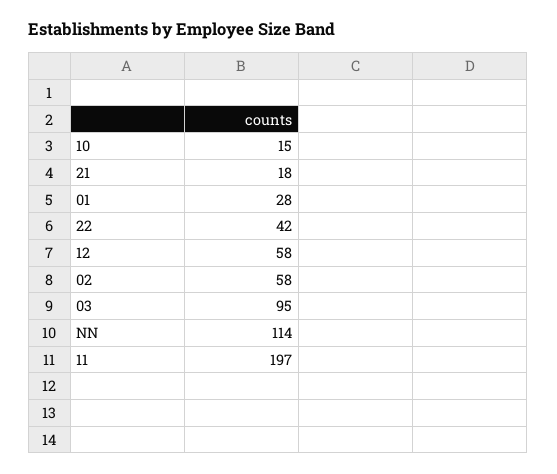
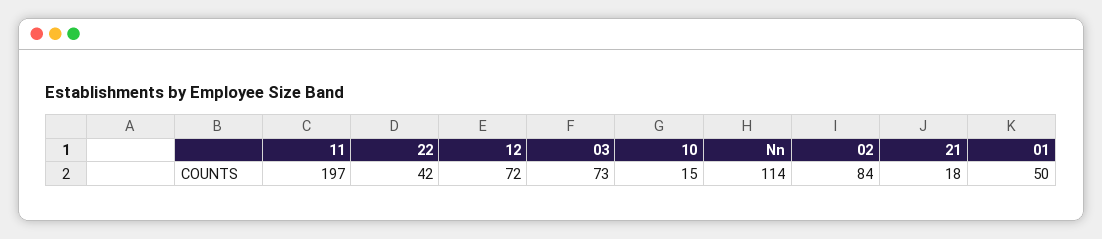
  {
    "10": 15,
    "21": 18,
-   "01": 28,
+   "01": 50,
    "22": 42,
-   "12": 58,
+   "12": 72,
-   "02": 58,
+   "02": 84,
-   "03": 95,
+   "03": 73,
    "NN": 114,
    "11": 197
  }

